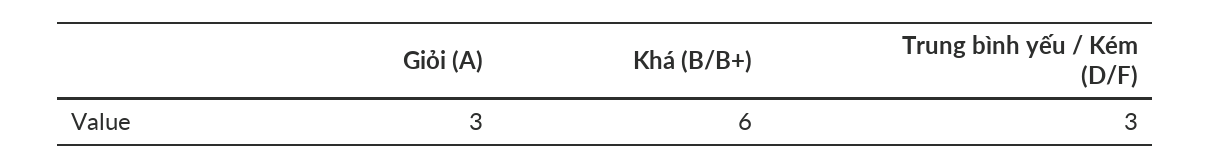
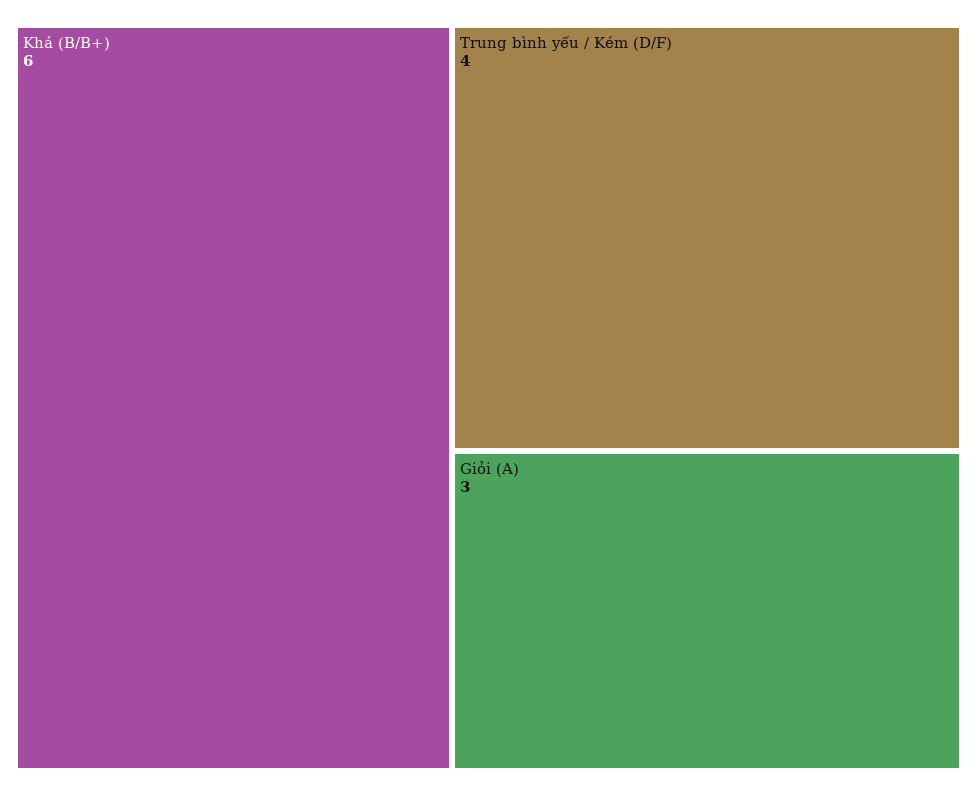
  {
    "Giỏi (A)": 3,
    "Khá (B/B+)": 6,
-   "Trung bình yếu / Kém (D/F)": 3
+   "Trung bình yếu / Kém (D/F)": 4
  }

